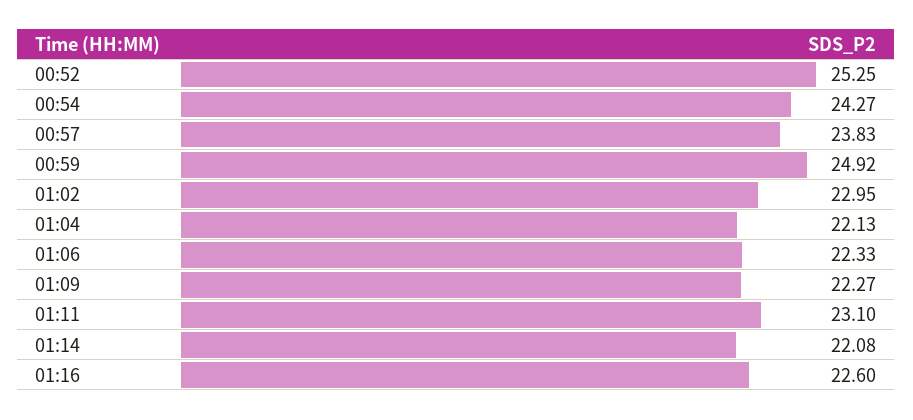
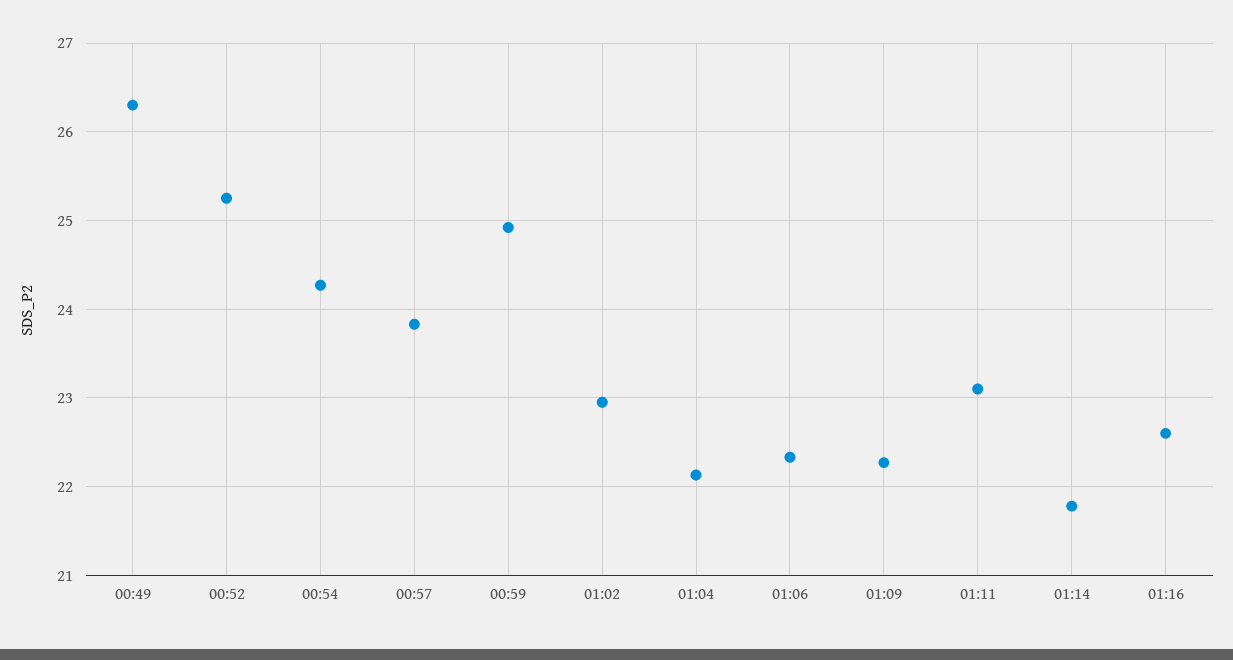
  {
    "00:52": 25.25,
    "00:54": 24.27,
    "00:57": 23.83,
    "00:59": 24.92,
    "01:02": 22.95,
    "01:04": 22.13,
    "01:06": 22.33,
    "01:09": 22.27,
    "01:11": 23.1,
-   "01:14": 22.08,
+   "01:14": 21.8,
-   "01:16": 22.6
+   "01:16": 22.6,
+   "00:49": 26.3
  }

